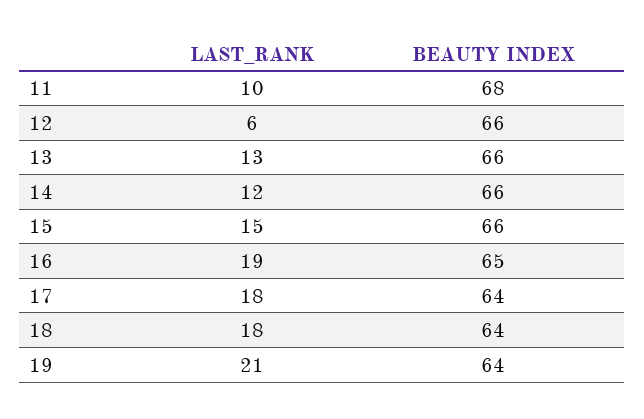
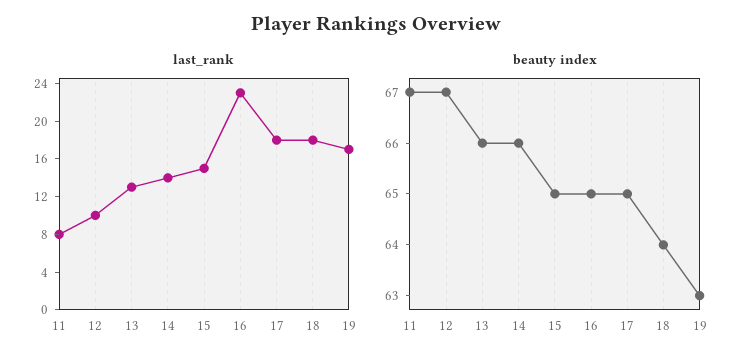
  {
    "LAST_RANK": {
-     "11": 10,
+     "11": 8,
-     "12": 6,
+     "12": 10,
      "13": 13,
-     "14": 12,
+     "14": 14,
      "15": 15,
-     "16": 19,
+     "16": 23,
      "17": 18,
      "18": 18,
-     "19": 21
+     "19": 17
    },
    "BEAUTY INDEX": {
-     "11": 68,
+     "11": 67,
-     "12": 66,
+     "12": 67,
      "13": 66,
      "14": 66,
-     "15": 66,
+     "15": 65,
      "16": 65,
-     "17": 64,
+     "17": 65,
      "18": 64,
-     "19": 64
+     "19": 63
    }
  }

